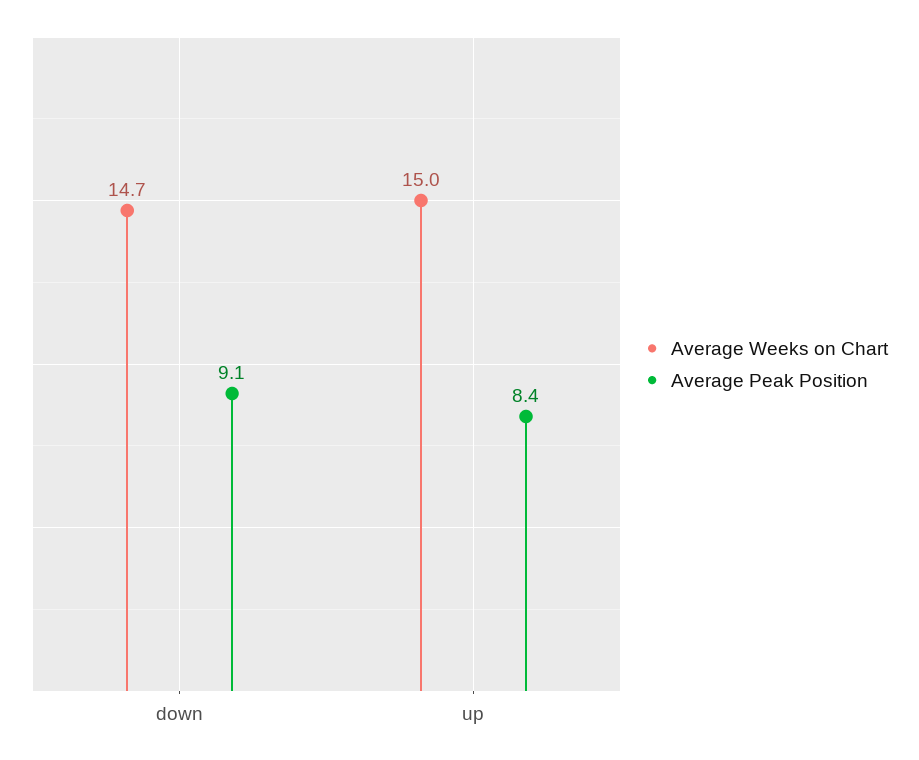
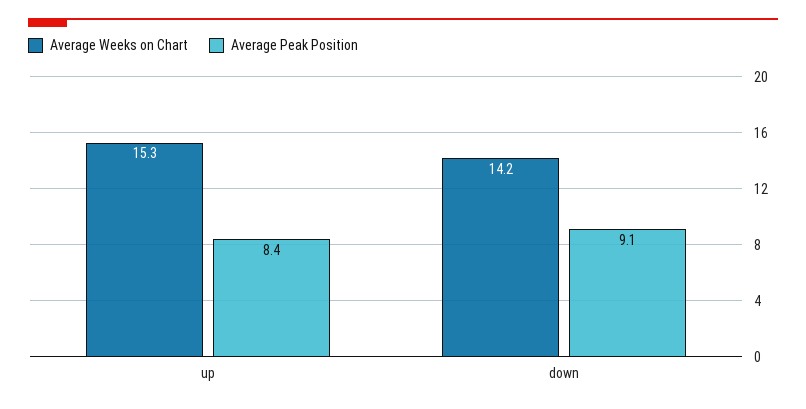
  {
    "Average Weeks on Chart": {
-     "down": 14.7,
+     "down": 14.2,
-     "up": 15
+     "up": 15.3
    },
    "Average Peak Position": {
      "down": 9.1,
      "up": 8.4
    }
  }

